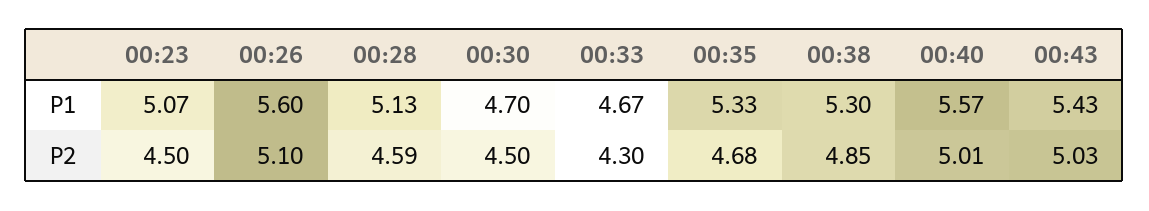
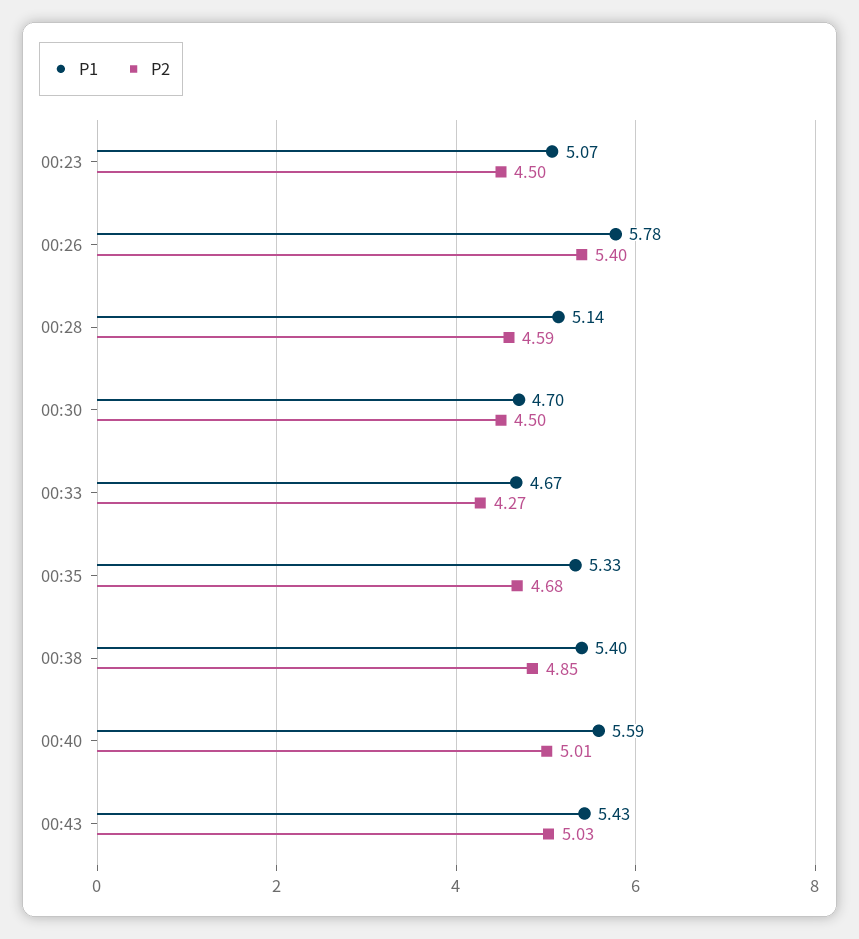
  {
    "P1": {
      "00:23": 5.07,
-     "00:26": 5.6,
+     "00:26": 5.78,
-     "00:28": 5.13,
+     "00:28": 5.14,
      "00:30": 4.7,
      "00:33": 4.67,
      "00:35": 5.33,
-     "00:38": 5.3,
+     "00:38": 5.4,
-     "00:40": 5.57,
+     "00:40": 5.59,
      "00:43": 5.43
    },
    "P2": {
      "00:23": 4.5,
-     "00:26": 5.1,
+     "00:26": 5.4,
      "00:28": 4.59,
      "00:30": 4.5,
-     "00:33": 4.3,
+     "00:33": 4.27,
      "00:35": 4.68,
      "00:38": 4.85,
      "00:40": 5.01,
      "00:43": 5.03
    }
  }

